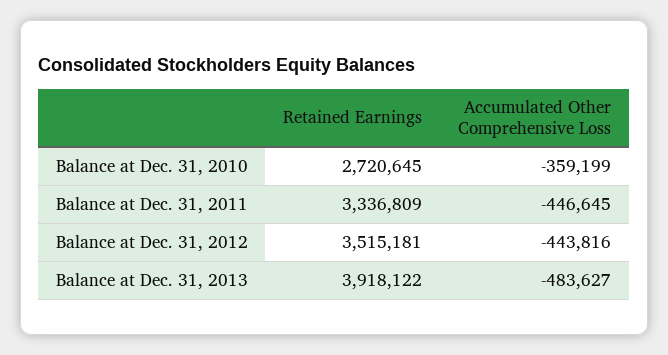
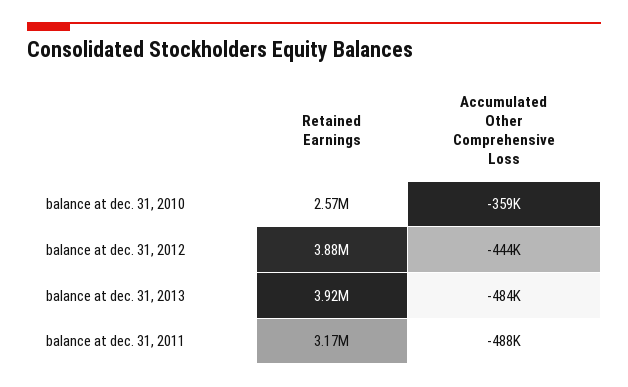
  {
    "Retained Earnings": {
-     "Balance at Dec. 31, 2010": 2720645,
+     "Balance at Dec. 31, 2010": 2570000,
-     "Balance at Dec. 31, 2011": 3336809,
+     "Balance at Dec. 31, 2011": 3170000,
-     "Balance at Dec. 31, 2012": 3515181,
+     "Balance at Dec. 31, 2012": 3880000,
      "Balance at Dec. 31, 2013": 3918122
    },
    "Accumulated Other Comprehensive Loss": {
      "Balance at Dec. 31, 2010": -359199,
-     "Balance at Dec. 31, 2011": -446645,
+     "Balance at Dec. 31, 2011": -488000,
      "Balance at Dec. 31, 2012": -443816,
      "Balance at Dec. 31, 2013": -483627
    }
  }

